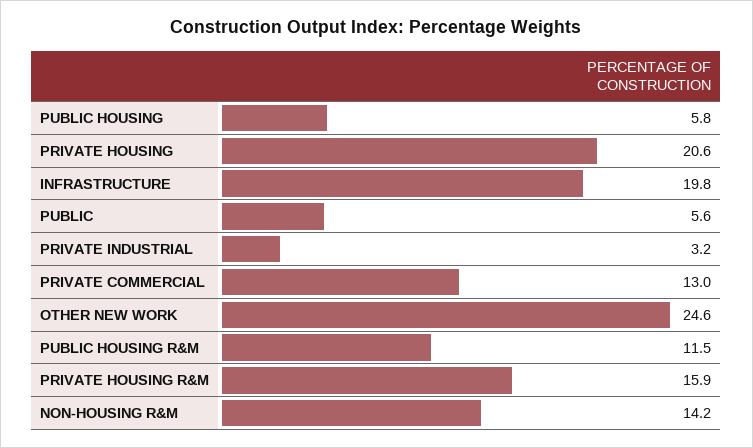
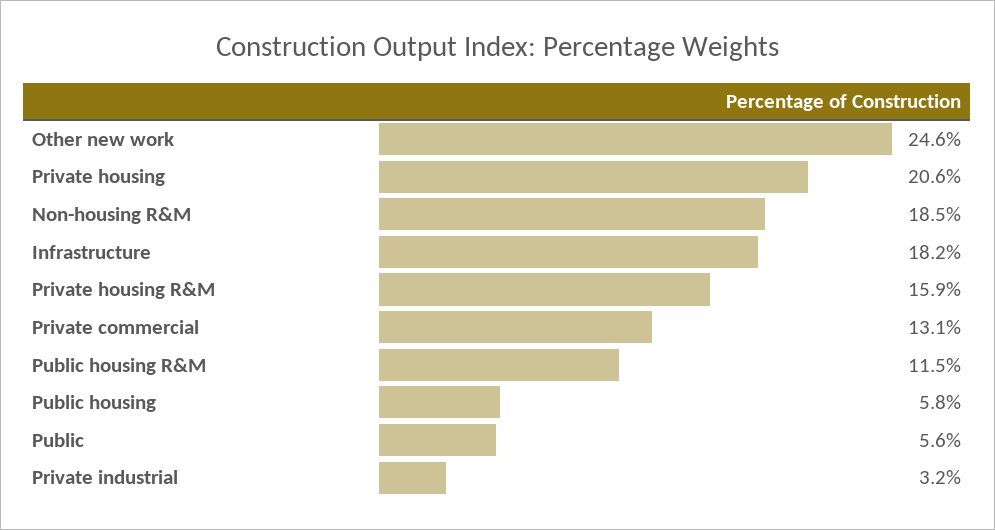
  {
    "PUBLIC HOUSING": 5.8,
    "PRIVATE HOUSING": 20.6,
-   "INFRASTRUCTURE": 19.8,
+   "INFRASTRUCTURE": 18.2,
    "PUBLIC": 5.6,
    "PRIVATE INDUSTRIAL": 3.2,
-   "PRIVATE COMMERCIAL": 13,
+   "PRIVATE COMMERCIAL": 13.1,
    "OTHER NEW WORK": 24.6,
    "PUBLIC HOUSING R&M": 11.5,
    "PRIVATE HOUSING R&M": 15.9,
-   "NON-HOUSING R&M": 14.2
+   "NON-HOUSING R&M": 18.5
  }

